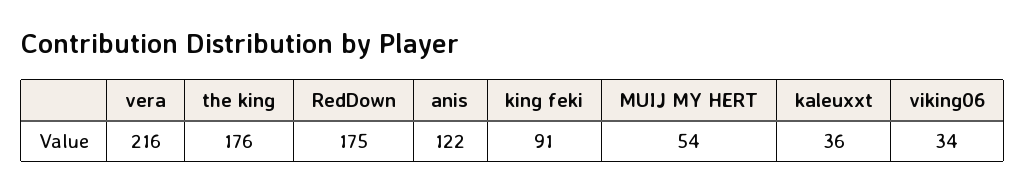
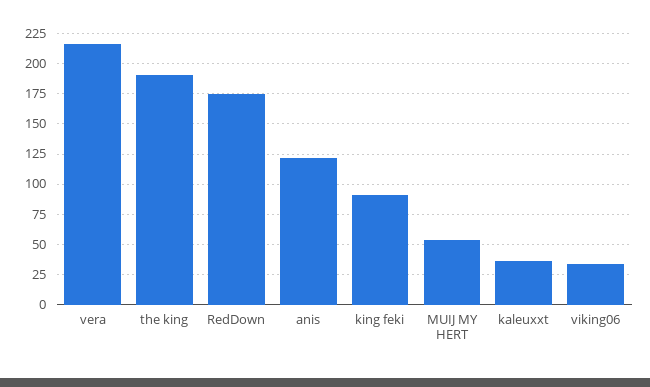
  {
    "vera": 216,
-   "the king": 176,
+   "the king": 190,
    "RedDown": 175,
    "anis": 122,
    "king feki": 91,
    "MUIJ MY HERT": 54,
    "kaleuxxt": 36,
    "viking06": 34
  }

